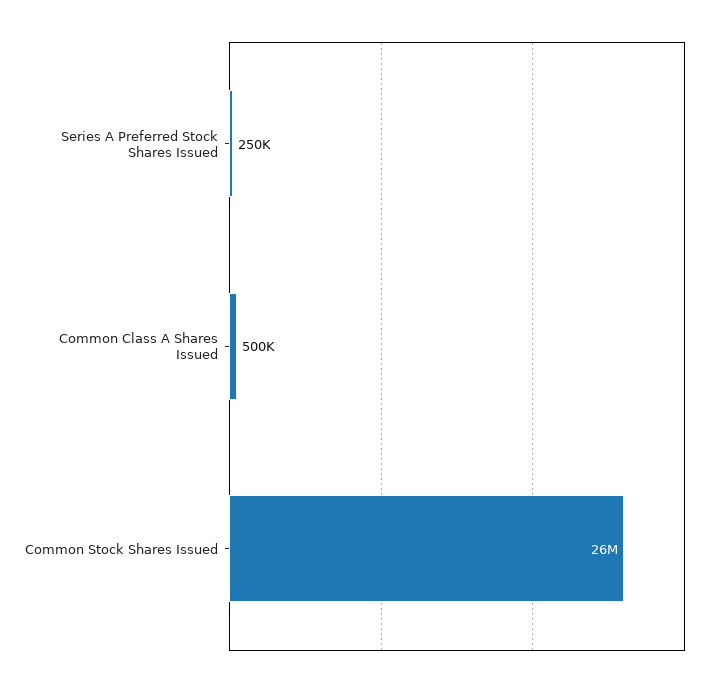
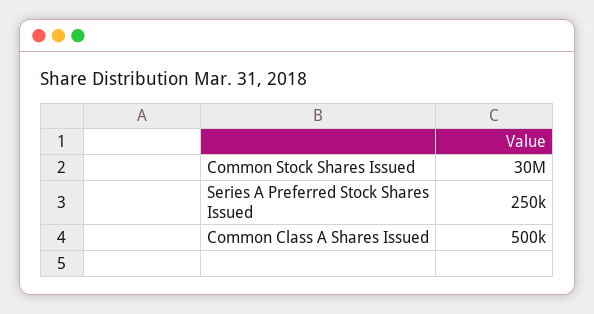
  {
    "Series A Preferred Stock Shares Issued": 250000,
    "Common Class A Shares Issued": 500000,
-   "Common Stock Shares Issued": 26000000
+   "Common Stock Shares Issued": 30000000
  }

